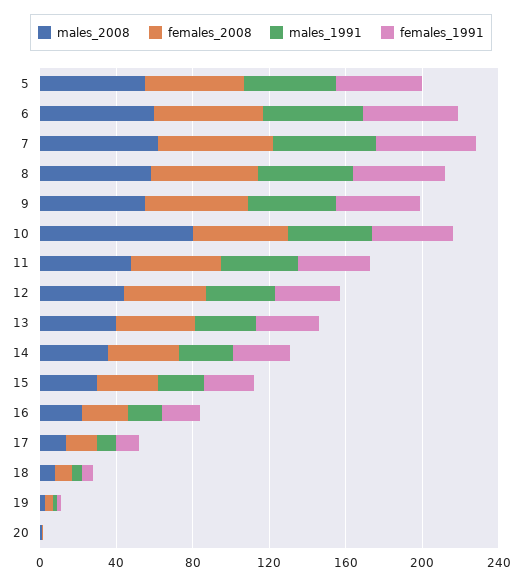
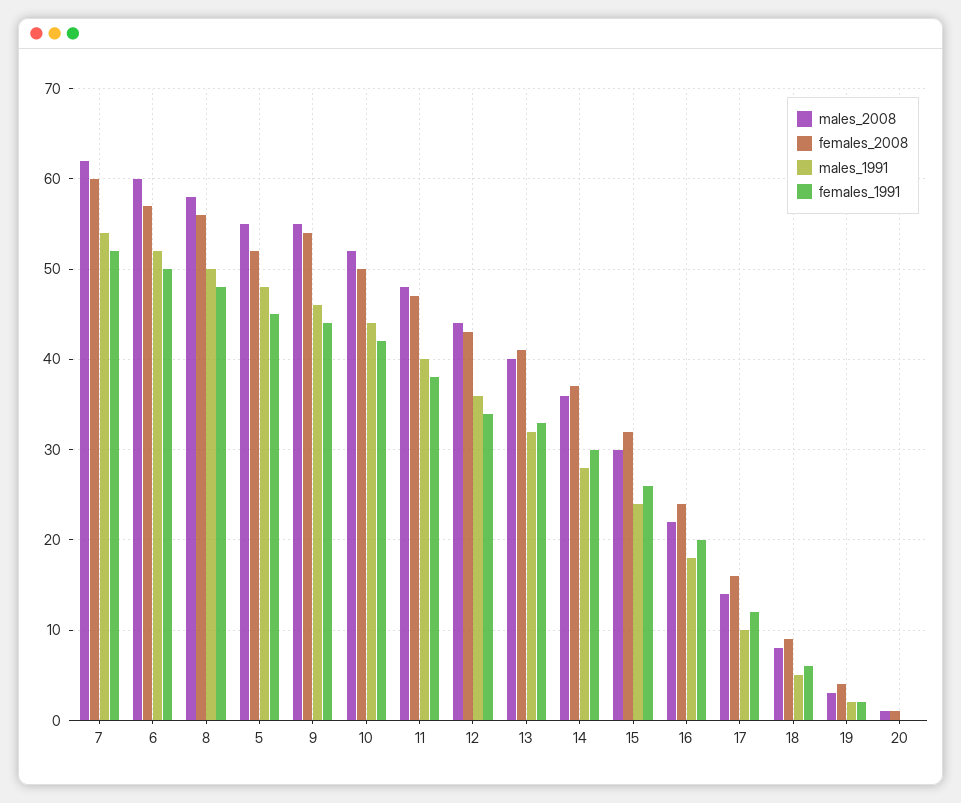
  {
    "males_2008": {
      "5": 55,
      "6": 60,
      "7": 62,
      "8": 58,
      "9": 55,
-     "10": 80,
+     "10": 52,
      "11": 48,
      "12": 44,
      "13": 40,
      "14": 36,
      "15": 30,
      "16": 22,
      "17": 14,
      "18": 8,
      "19": 3,
      "20": 1
    },
    "females_2008": {
      "5": 52,
      "6": 57,
      "7": 60,
      "8": 56,
      "9": 54,
      "10": 50,
      "11": 47,
      "12": 43,
      "13": 41,
      "14": 37,
      "15": 32,
      "16": 24,
      "17": 16,
      "18": 9,
      "19": 4,
      "20": 1
    },
    "males_1991": {
      "5": 48,
      "6": 52,
      "7": 54,
      "8": 50,
      "9": 46,
      "10": 44,
      "11": 40,
      "12": 36,
      "13": 32,
      "14": 28,
      "15": 24,
      "16": 18,
      "17": 10,
      "18": 5,
      "19": 2,
      "20": 0
    },
    "females_1991": {
      "5": 45,
      "6": 50,
      "7": 52,
      "8": 48,
      "9": 44,
      "10": 42,
      "11": 38,
      "12": 34,
      "13": 33,
      "14": 30,
      "15": 26,
      "16": 20,
      "17": 12,
      "18": 6,
      "19": 2,
      "20": 0
    }
  }

